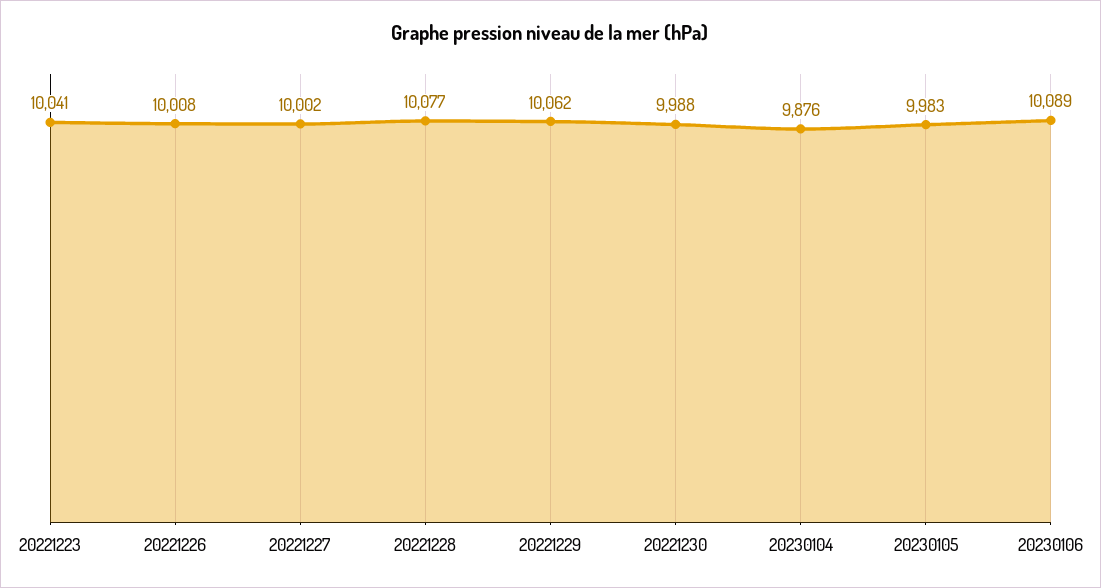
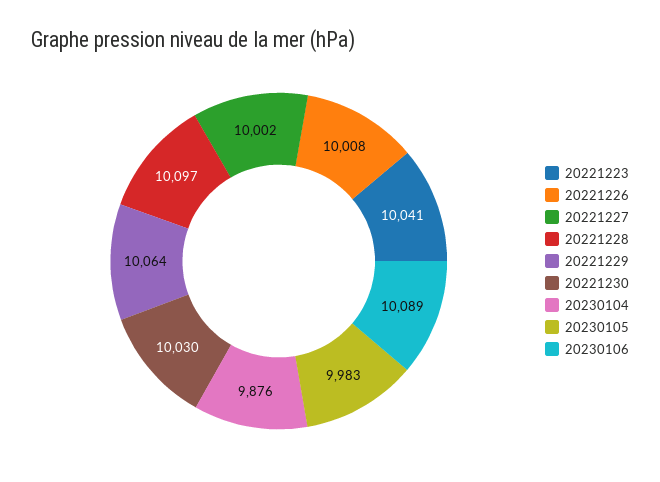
  {
    "20221223": 10041,
    "20221226": 10008,
    "20221227": 10002,
-   "20221228": 10077,
+   "20221228": 10097,
-   "20221229": 10062,
+   "20221229": 10064,
-   "20221230": 9988,
+   "20221230": 10030,
    "20230104": 9876,
    "20230105": 9983,
    "20230106": 10089
  }

